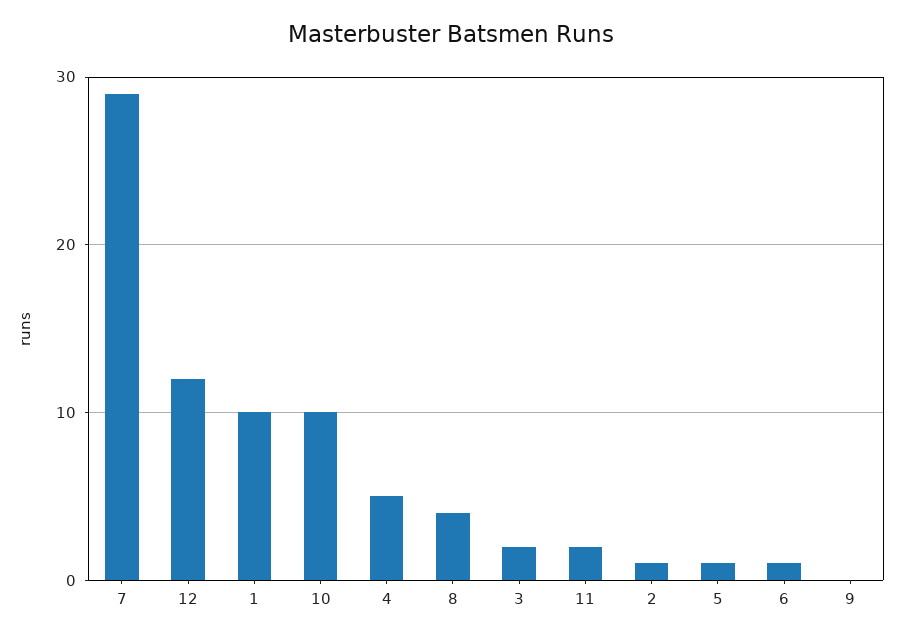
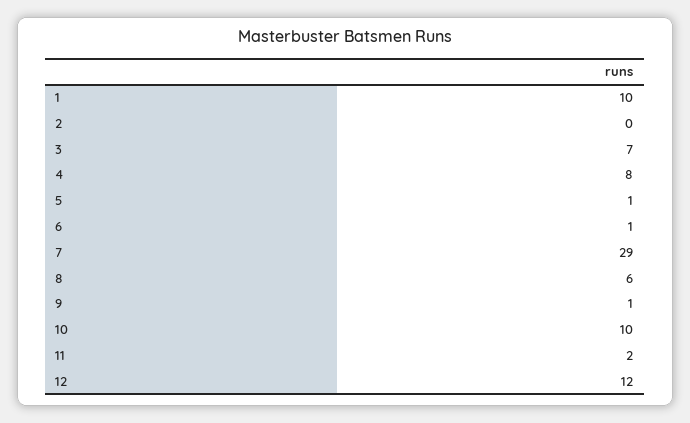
  {
    "7": 29,
    "12": 12,
    "1": 10,
    "10": 10,
-   "4": 5,
+   "4": 8,
-   "8": 4,
+   "8": 6,
-   "3": 2,
+   "3": 7,
    "11": 2,
-   "2": 1,
+   "2": 0,
    "5": 1,
    "6": 1,
-   "9": 0
+   "9": 1
  }

